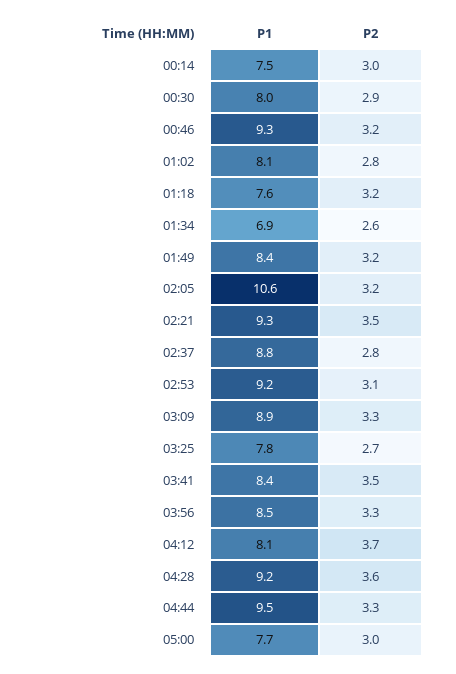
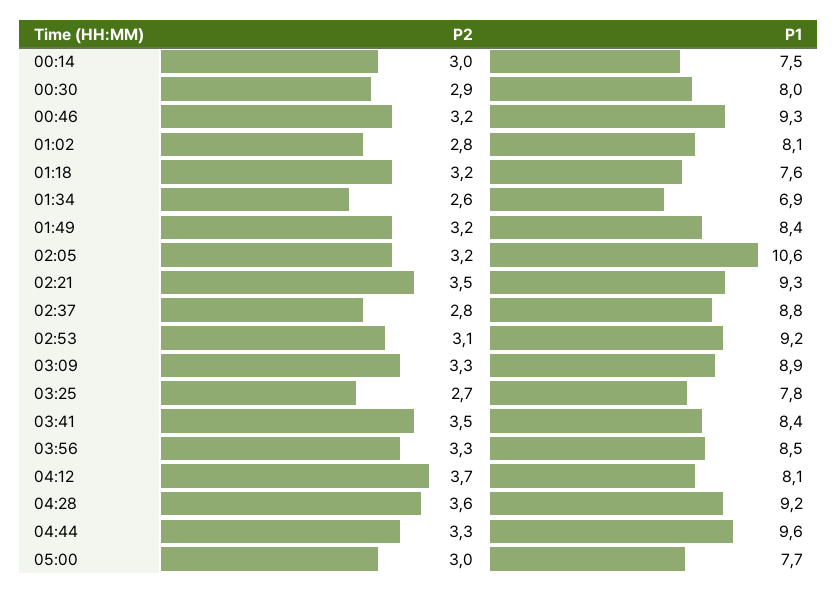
  {
    "P1": {
      "00:14": 7.5,
      "00:30": 8,
      "00:46": 9.3,
      "01:02": 8.1,
      "01:18": 7.6,
      "01:34": 6.9,
      "01:49": 8.4,
      "02:05": 10.6,
      "02:21": 9.3,
      "02:37": 8.8,
      "02:53": 9.2,
      "03:09": 8.9,
      "03:25": 7.8,
      "03:41": 8.4,
      "03:56": 8.5,
      "04:12": 8.1,
      "04:28": 9.2,
-     "04:44": 9.5,
+     "04:44": 9.6,
      "05:00": 7.7
    },
    "P2": {
      "00:14": 3,
      "00:30": 2.9,
      "00:46": 3.2,
      "01:02": 2.8,
      "01:18": 3.2,
      "01:34": 2.6,
      "01:49": 3.2,
      "02:05": 3.2,
      "02:21": 3.5,
      "02:37": 2.8,
      "02:53": 3.1,
      "03:09": 3.3,
      "03:25": 2.7,
      "03:41": 3.5,
      "03:56": 3.3,
      "04:12": 3.7,
      "04:28": 3.6,
      "04:44": 3.3,
      "05:00": 3
    }
  }

